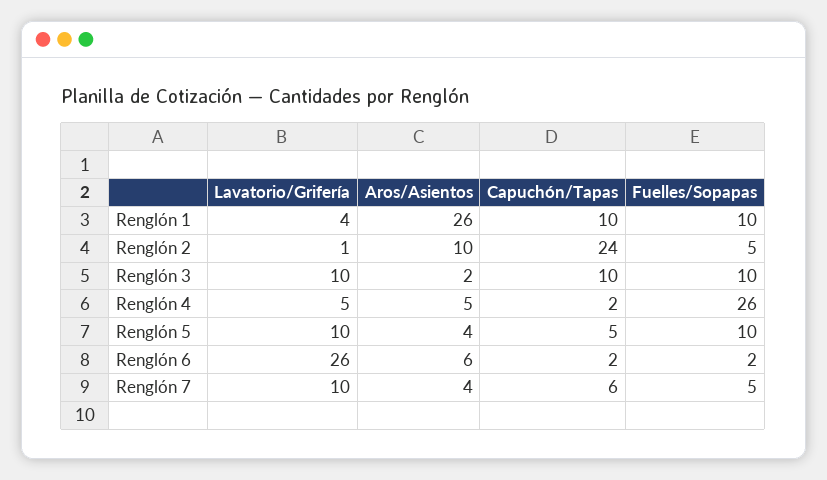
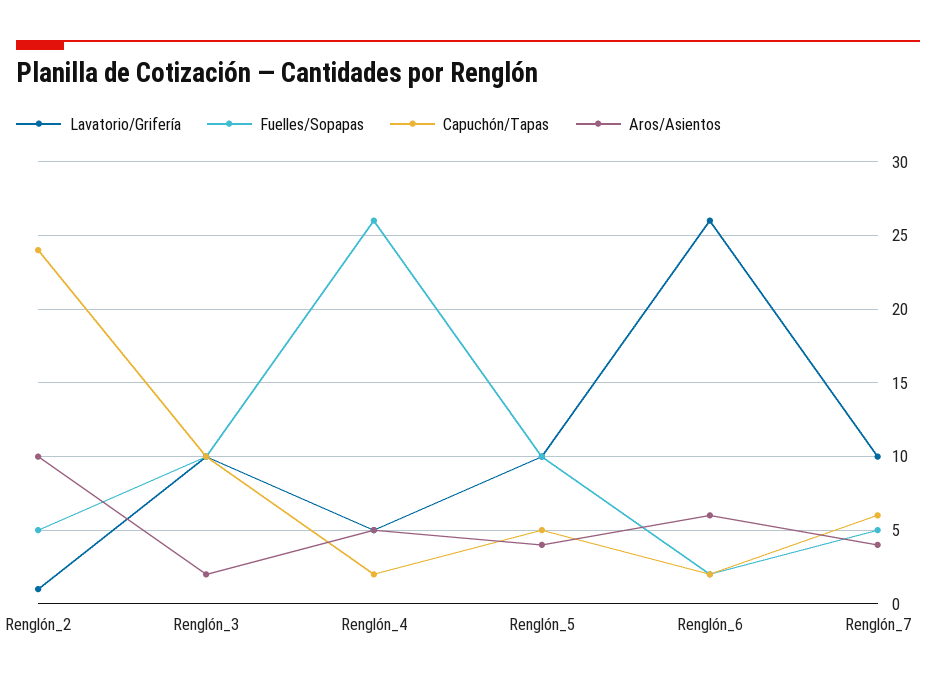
  {
    "Lavatorio/Grifería": {
-     "Renglón 1": 4,
      "Renglón 2": 1,
      "Renglón 3": 10,
      "Renglón 4": 5,
      "Renglón 5": 10,
      "Renglón 6": 26,
      "Renglón 7": 10
    },
    "Aros/Asientos": {
-     "Renglón 1": 26,
      "Renglón 2": 10,
      "Renglón 3": 2,
      "Renglón 4": 5,
      "Renglón 5": 4,
      "Renglón 6": 6,
      "Renglón 7": 4
    },
    "Capuchón/Tapas": {
-     "Renglón 1": 10,
      "Renglón 2": 24,
      "Renglón 3": 10,
      "Renglón 4": 2,
      "Renglón 5": 5,
      "Renglón 6": 2,
      "Renglón 7": 6
    },
    "Fuelles/Sopapas": {
-     "Renglón 1": 10,
      "Renglón 2": 5,
      "Renglón 3": 10,
      "Renglón 4": 26,
      "Renglón 5": 10,
      "Renglón 6": 2,
      "Renglón 7": 5
    }
  }

